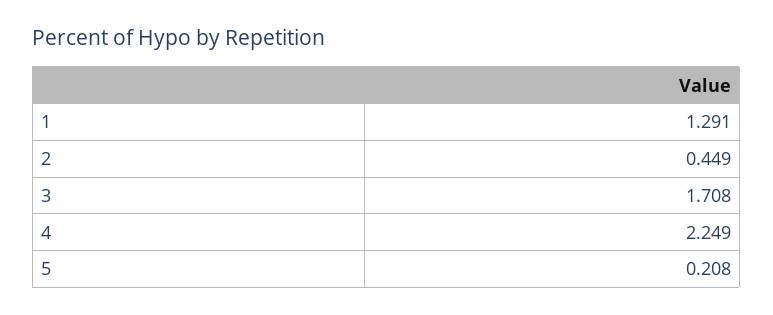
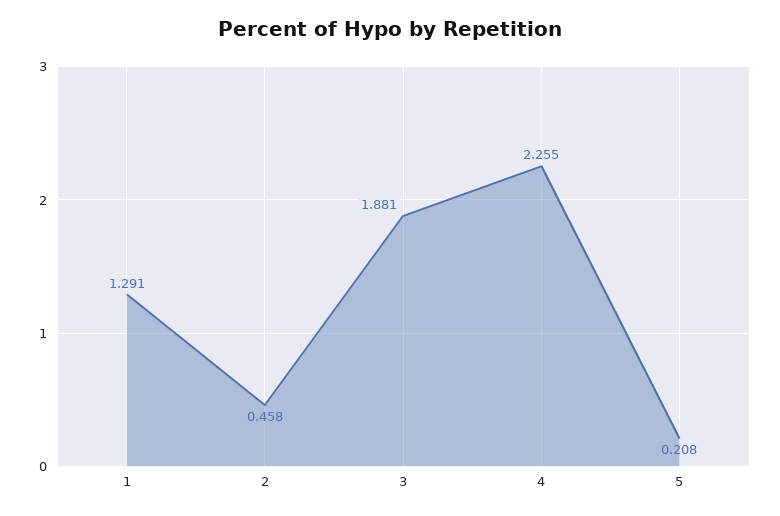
  {
    "1": 1.291,
-   "2": 0.449,
+   "2": 0.458,
-   "3": 1.708,
+   "3": 1.881,
-   "4": 2.249,
+   "4": 2.255,
    "5": 0.208
  }

